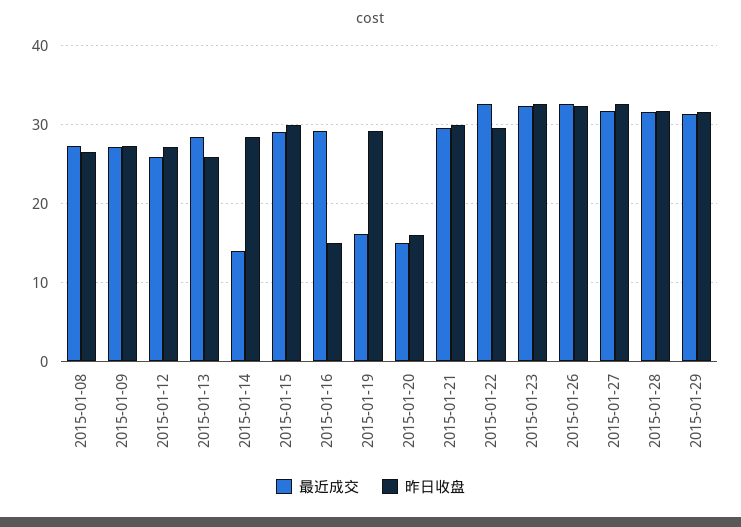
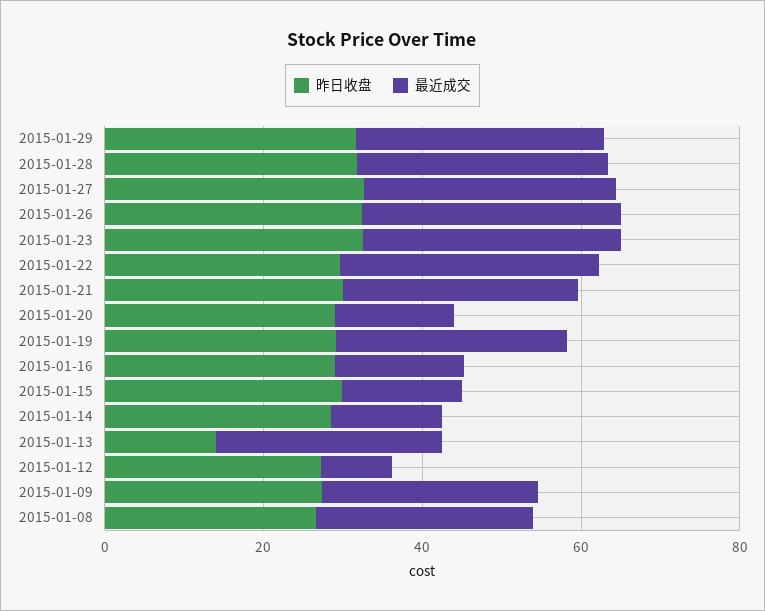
  {
    "最近成交": {
      "2015-01-08": 27,
      "2015-01-09": 27,
-     "2015-01-12": 26,
+     "2015-01-12": 10,
      "2015-01-13": 28,
      "2015-01-14": 14,
-     "2015-01-15": 29,
+     "2015-01-15": 15,
-     "2015-01-16": 29,
+     "2015-01-16": 15,
-     "2015-01-19": 16,
+     "2015-01-19": 30,
      "2015-01-20": 15,
      "2015-01-21": 30,
      "2015-01-22": 33,
      "2015-01-23": 32,
      "2015-01-26": 33,
      "2015-01-27": 32,
      "2015-01-28": 32,
      "2015-01-29": 31
    },
    "昨日收盘": {
      "2015-01-08": 27,
      "2015-01-09": 27,
      "2015-01-12": 27,
-     "2015-01-13": 26,
+     "2015-01-13": 15,
      "2015-01-14": 28,
      "2015-01-15": 30,
-     "2015-01-16": 15,
+     "2015-01-16": 30,
      "2015-01-19": 29,
-     "2015-01-20": 16,
+     "2015-01-20": 30,
      "2015-01-21": 30,
      "2015-01-22": 30,
      "2015-01-23": 33,
      "2015-01-26": 32,
      "2015-01-27": 33,
      "2015-01-28": 32,
      "2015-01-29": 32
    }
  }

